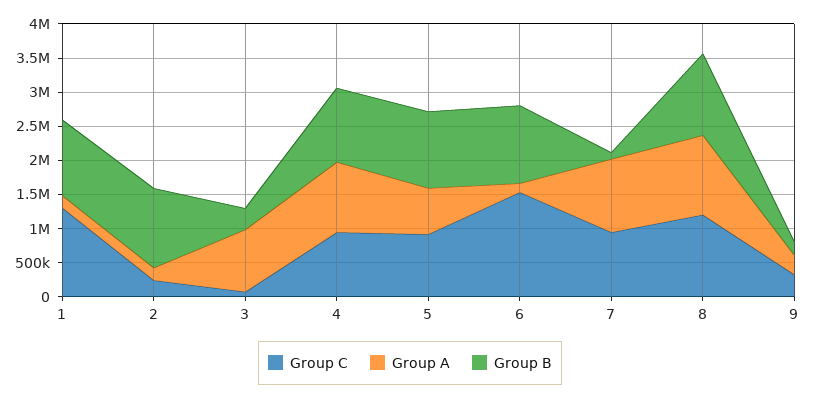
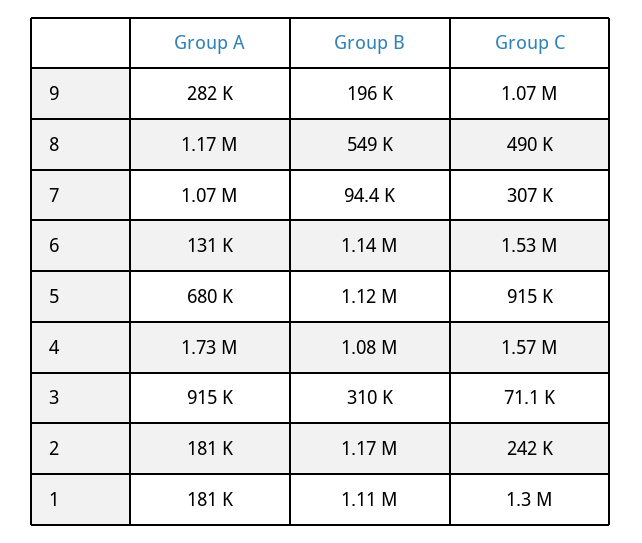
  {
    "Group C": {
      "1": 1300000,
      "2": 242000,
      "3": 71100,
-     "4": 1000000,
+     "4": 1570000,
      "5": 915000,
      "6": 1530000,
-     "7": 1000000,
+     "7": 307000,
-     "8": 1250000,
+     "8": 490000,
-     "9": 250000
+     "9": 1070000
    },
    "Group A": {
      "1": 181000,
      "2": 181000,
      "3": 915000,
-     "4": 1000000,
+     "4": 1730000,
      "5": 680000,
      "6": 131000,
      "7": 1070000,
      "8": 1170000,
      "9": 282000
    },
    "Group B": {
      "1": 1110000,
      "2": 1170000,
      "3": 310000,
      "4": 1080000,
      "5": 1120000,
      "6": 1140000,
      "7": 94400,
-     "8": 1250000,
+     "8": 549000,
      "9": 196000
    }
  }

